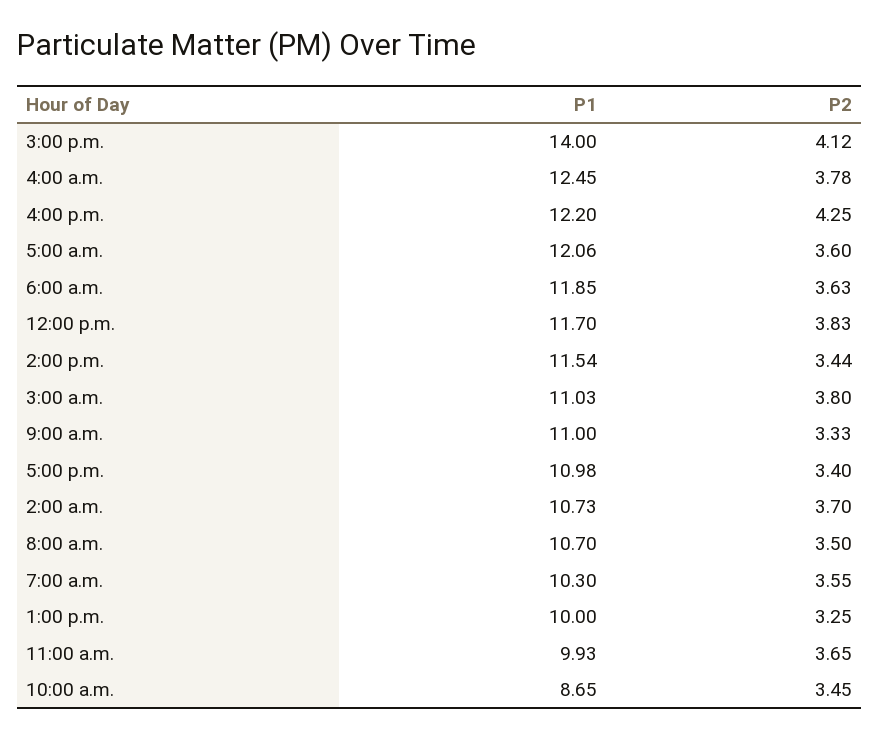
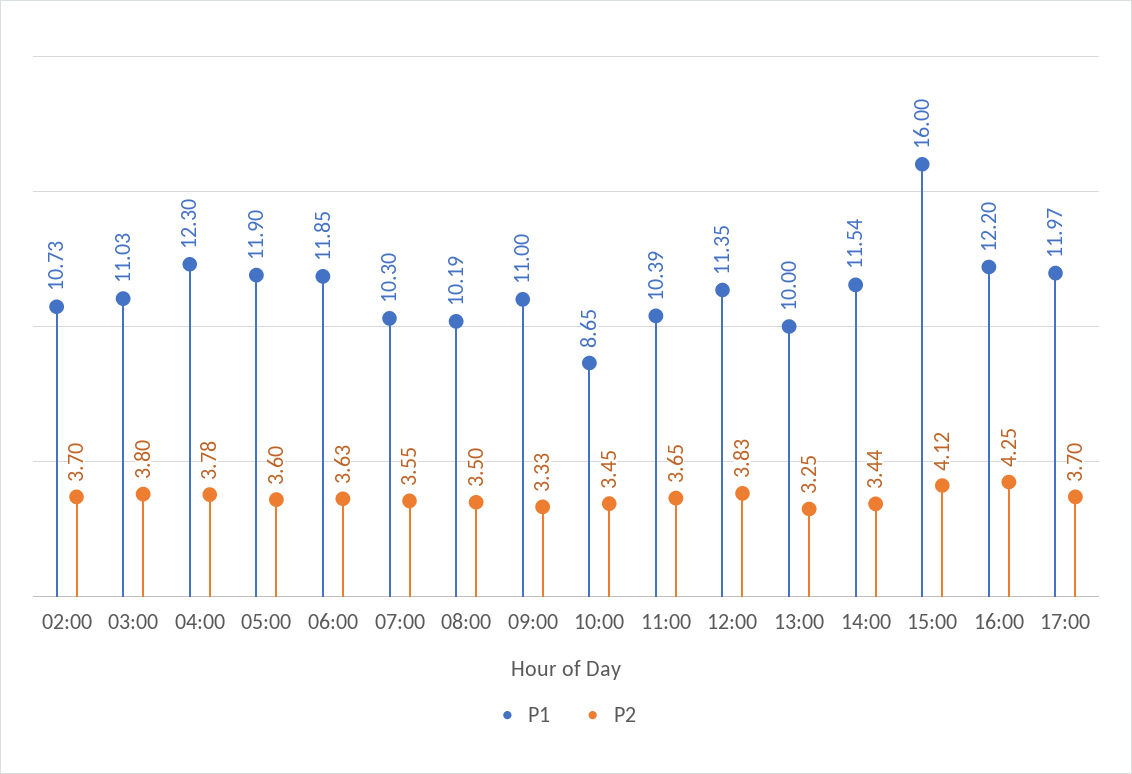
  {
    "P1": {
-     "3:00 p.m.": 14,
+     "3:00 p.m.": 16,
-     "4:00 a.m.": 12.45,
+     "4:00 a.m.": 12.3,
      "4:00 p.m.": 12.2,
-     "5:00 a.m.": 12.06,
+     "5:00 a.m.": 11.9,
      "6:00 a.m.": 11.85,
-     "12:00 p.m.": 11.7,
+     "12:00 p.m.": 11.35,
      "2:00 p.m.": 11.54,
      "3:00 a.m.": 11.03,
      "9:00 a.m.": 11,
-     "5:00 p.m.": 10.98,
+     "5:00 p.m.": 11.97,
      "2:00 a.m.": 10.73,
-     "8:00 a.m.": 10.7,
+     "8:00 a.m.": 10.19,
      "7:00 a.m.": 10.3,
      "1:00 p.m.": 10,
-     "11:00 a.m.": 9.93,
+     "11:00 a.m.": 10.39,
      "10:00 a.m.": 8.65
    },
    "P2": {
      "3:00 p.m.": 4.12,
      "4:00 a.m.": 3.78,
      "4:00 p.m.": 4.25,
      "5:00 a.m.": 3.6,
      "6:00 a.m.": 3.63,
      "12:00 p.m.": 3.83,
      "2:00 p.m.": 3.44,
      "3:00 a.m.": 3.8,
      "9:00 a.m.": 3.33,
-     "5:00 p.m.": 3.4,
+     "5:00 p.m.": 3.7,
      "2:00 a.m.": 3.7,
      "8:00 a.m.": 3.5,
      "7:00 a.m.": 3.55,
      "1:00 p.m.": 3.25,
      "11:00 a.m.": 3.65,
      "10:00 a.m.": 3.45
    }
  }

